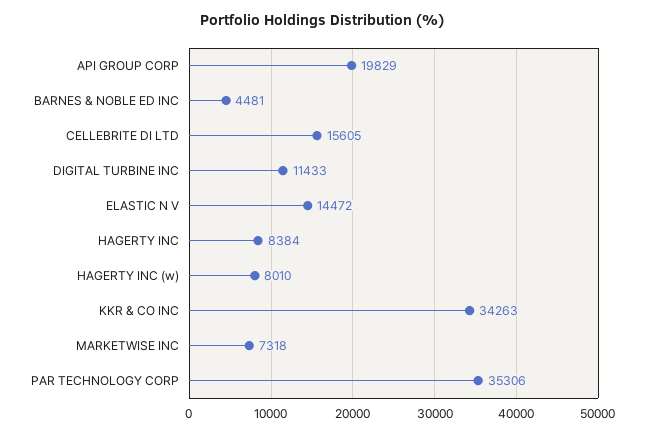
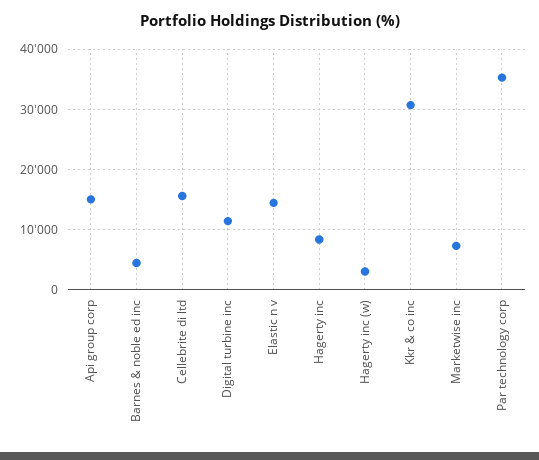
  {
-   "API GROUP CORP": 19829,
+   "API GROUP CORP": 15000,
    "BARNES & NOBLE ED INC": 4481,
    "CELLEBRITE DI LTD": 15605,
    "DIGITAL TURBINE INC": 11433,
    "ELASTIC N V": 14472,
    "HAGERTY INC": 8384,
-   "HAGERTY INC (w)": 8010,
+   "HAGERTY INC (w)": 3000,
-   "KKR & CO INC": 34263,
+   "KKR & CO INC": 31000,
    "MARKETWISE INC": 7318,
    "PAR TECHNOLOGY CORP": 35306
  }

